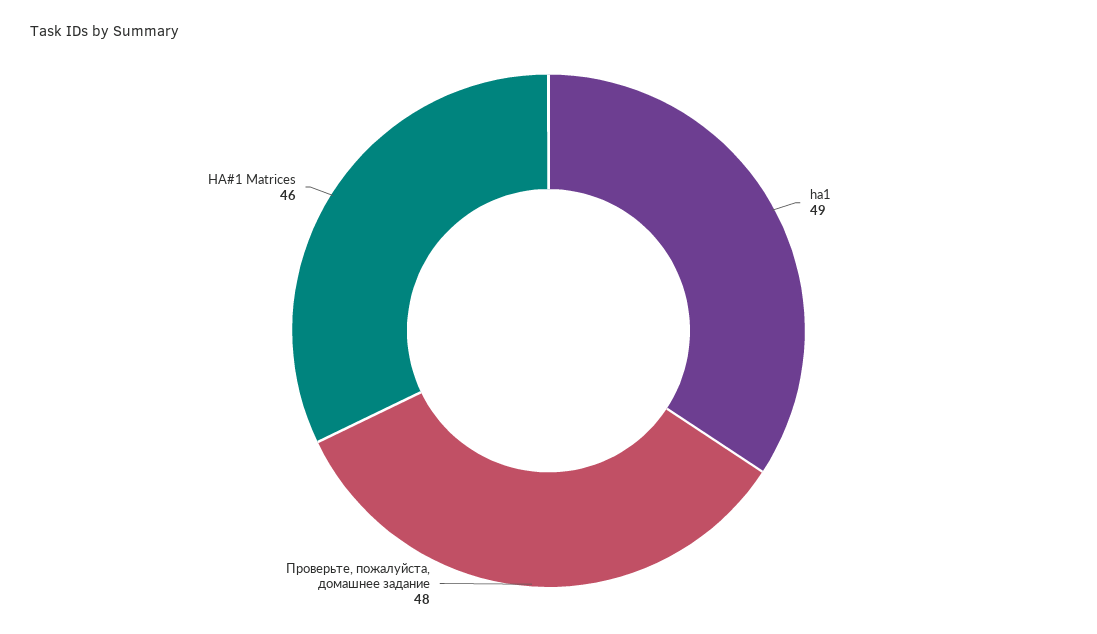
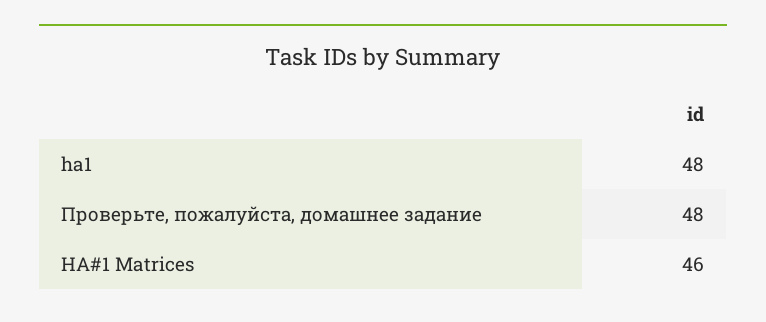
  {
-   "ha1": 49,
+   "ha1": 48,
    "Проверьте, пожалуйста, домашнее задание": 48,
    "HA#1 Matrices": 46
  }

